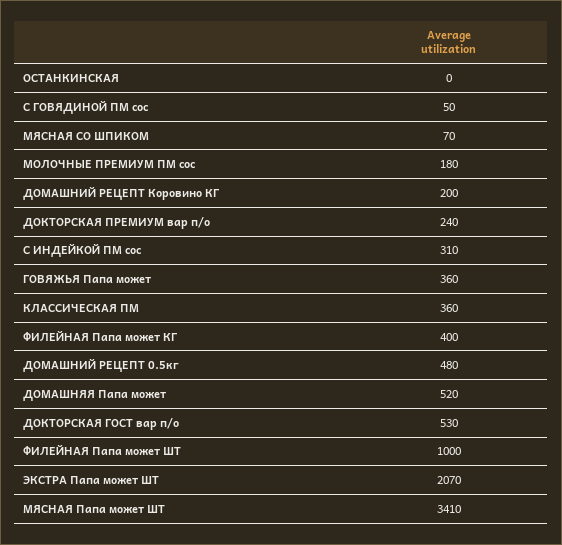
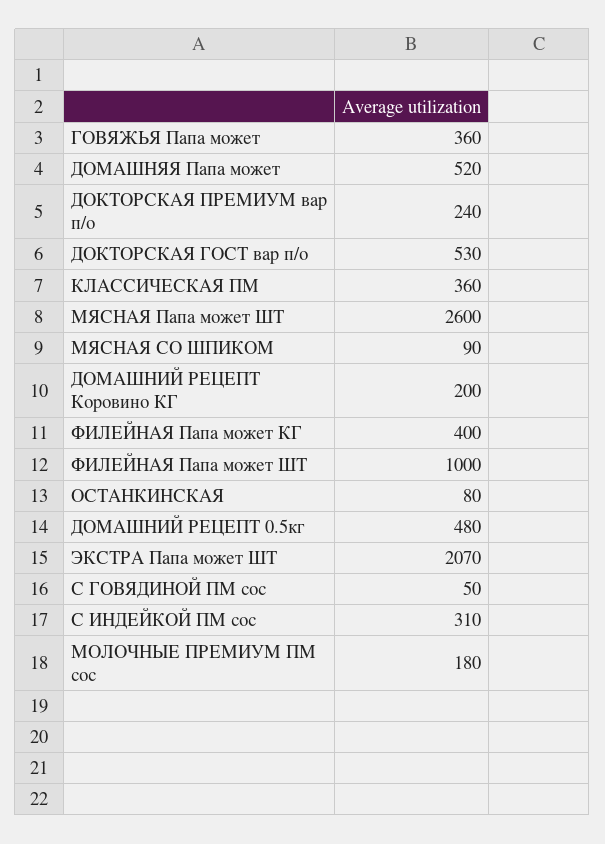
  {
-   "ОСТАНКИНСКАЯ": 0,
+   "ОСТАНКИНСКАЯ": 80,
    "С ГОВЯДИНОЙ ПМ сос": 50,
-   "МЯСНАЯ СО ШПИКОМ": 70,
+   "МЯСНАЯ СО ШПИКОМ": 90,
    "МОЛОЧНЫЕ ПРЕМИУМ ПМ сос": 180,
    "ДОМАШНИЙ РЕЦЕПТ Коровино КГ": 200,
    "ДОКТОРСКАЯ ПРЕМИУМ вар п/о": 240,
    "С ИНДЕЙКОЙ ПМ сос": 310,
    "ГОВЯЖЬЯ Папа может": 360,
    "КЛАССИЧЕСКАЯ ПМ": 360,
    "ФИЛЕЙНАЯ Папа может КГ": 400,
    "ДОМАШНИЙ РЕЦЕПТ 0.5кг": 480,
    "ДОМАШНЯЯ Папа может": 520,
    "ДОКТОРСКАЯ ГОСТ вар п/о": 530,
    "ФИЛЕЙНАЯ Папа может ШТ": 1000,
    "ЭКСТРА Папа может ШТ": 2070,
-   "МЯСНАЯ Папа может ШТ": 3410
+   "МЯСНАЯ Папа может ШТ": 2600
  }

